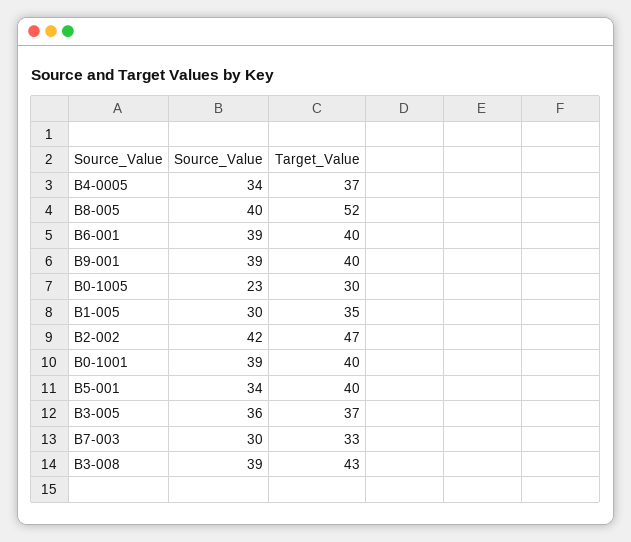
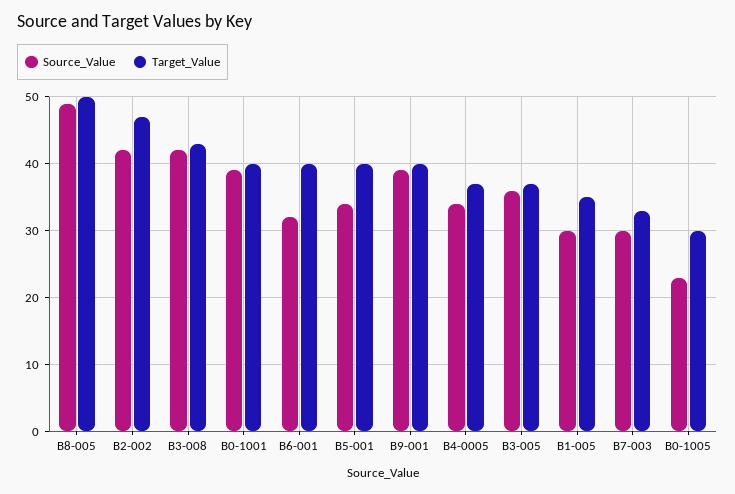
  {
    "Source_Value": {
      "B4-0005": 34,
-     "B8-005": 40,
+     "B8-005": 49,
-     "B6-001": 39,
+     "B6-001": 32,
      "B9-001": 39,
      "B0-1005": 23,
      "B1-005": 30,
      "B2-002": 42,
      "B0-1001": 39,
      "B5-001": 34,
      "B3-005": 36,
      "B7-003": 30,
-     "B3-008": 39
+     "B3-008": 42
    },
    "Target_Value": {
      "B4-0005": 37,
-     "B8-005": 52,
+     "B8-005": 50,
      "B6-001": 40,
      "B9-001": 40,
      "B0-1005": 30,
      "B1-005": 35,
      "B2-002": 47,
      "B0-1001": 40,
      "B5-001": 40,
      "B3-005": 37,
      "B7-003": 33,
      "B3-008": 43
    }
  }

